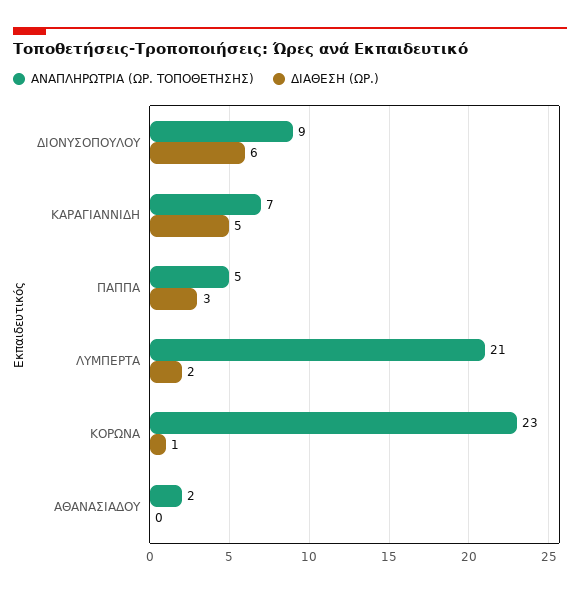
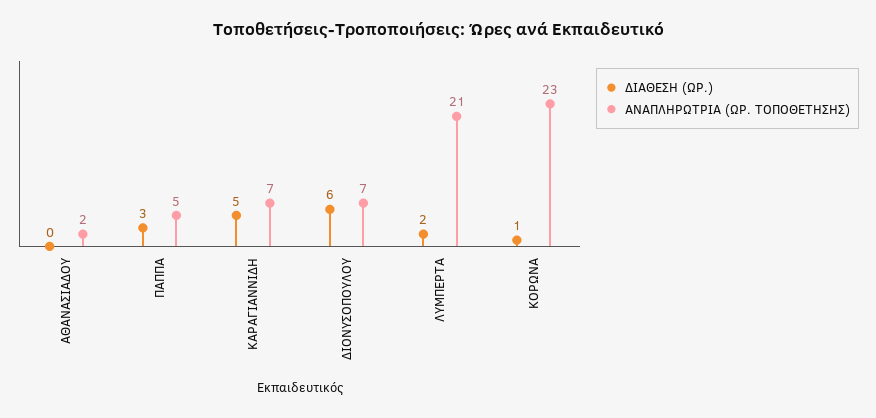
  {
    "ΑΝΑΠΛΗΡΩΤΡΙΑ (ΩΡ. ΤΟΠΟΘΕΤΗΣΗΣ)": {
-     "ΔΙΟΝΥΣΟΠΟΥΛΟΥ": 9,
+     "ΔΙΟΝΥΣΟΠΟΥΛΟΥ": 7,
      "ΚΑΡΑΓΙΑΝΝΙΔΗ": 7,
      "ΠΑΠΠΑ": 5,
      "ΛΥΜΠΕΡΤΑ": 21,
      "ΚΟΡΩΝΑ": 23,
      "ΑΘΑΝΑΣΙΑΔΟΥ": 2
    },
    "ΔΙΑΘΕΣΗ (ΩΡ.)": {
      "ΔΙΟΝΥΣΟΠΟΥΛΟΥ": 6,
      "ΚΑΡΑΓΙΑΝΝΙΔΗ": 5,
      "ΠΑΠΠΑ": 3,
      "ΛΥΜΠΕΡΤΑ": 2,
      "ΚΟΡΩΝΑ": 1,
      "ΑΘΑΝΑΣΙΑΔΟΥ": 0
    }
  }

